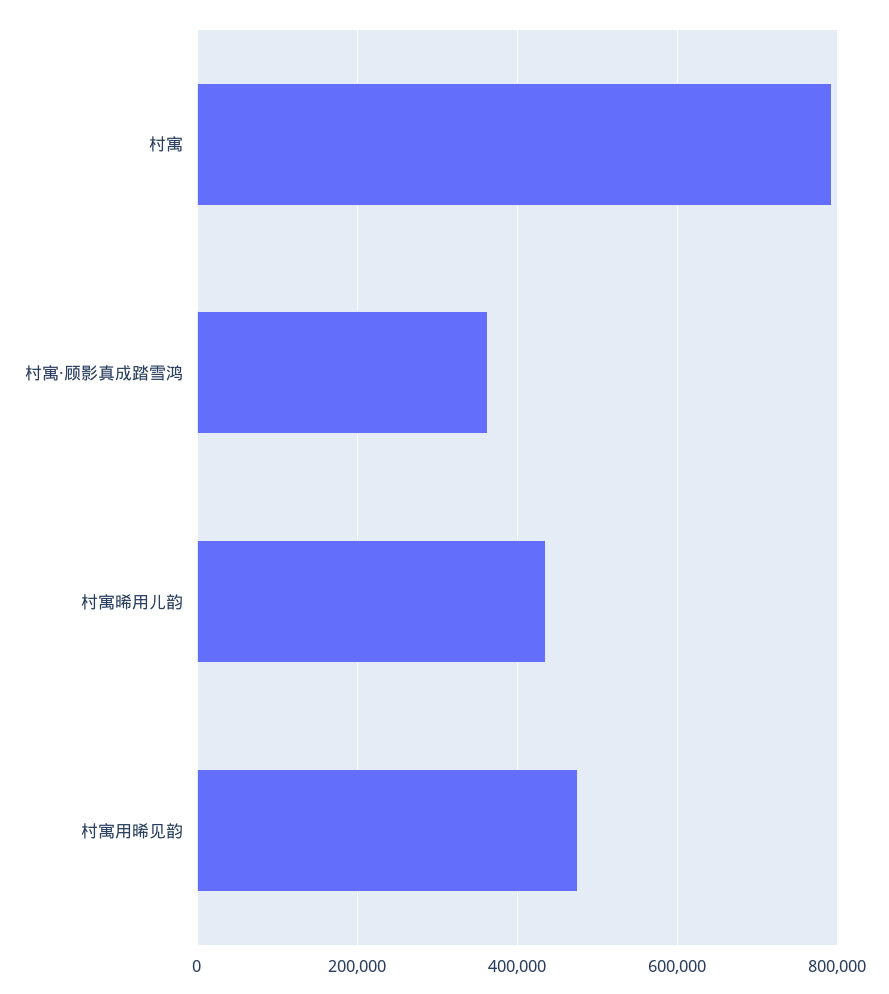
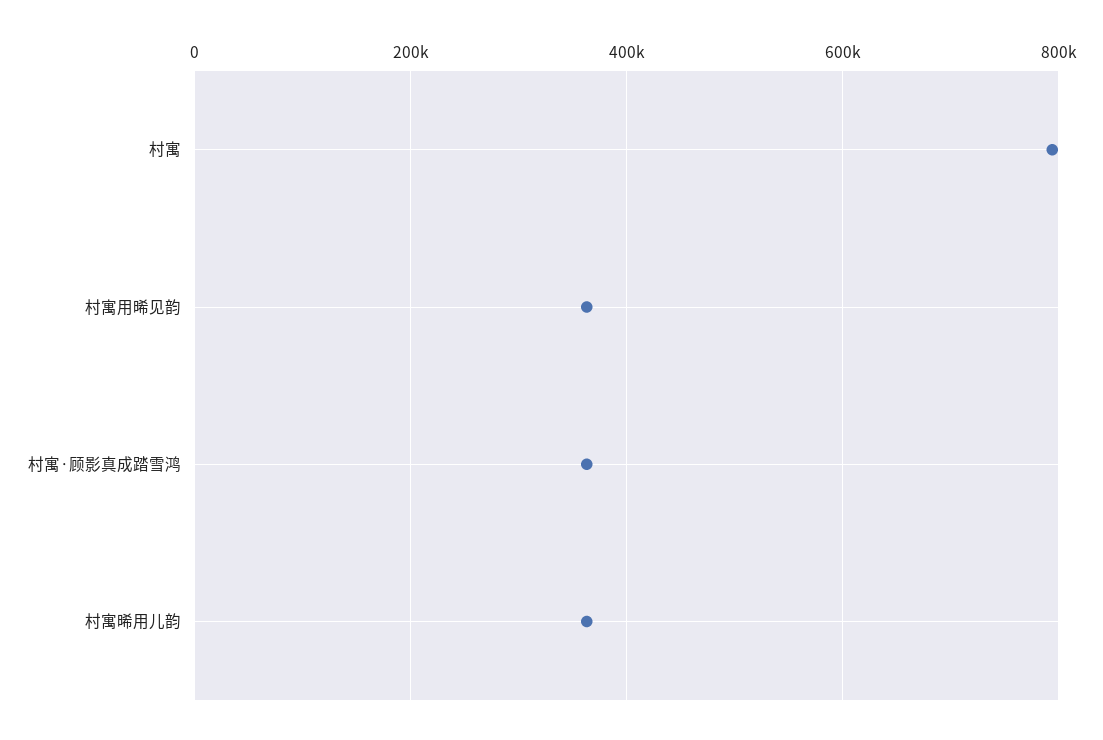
  {
    "村寓": 800000,
    "村寓·顾影真成踏雪鸿": 360000,
-   "村寓晞用儿韵": 440000,
+   "村寓晞用儿韵": 360000,
-   "村寓用晞见韵": 480000
+   "村寓用晞见韵": 360000
  }

